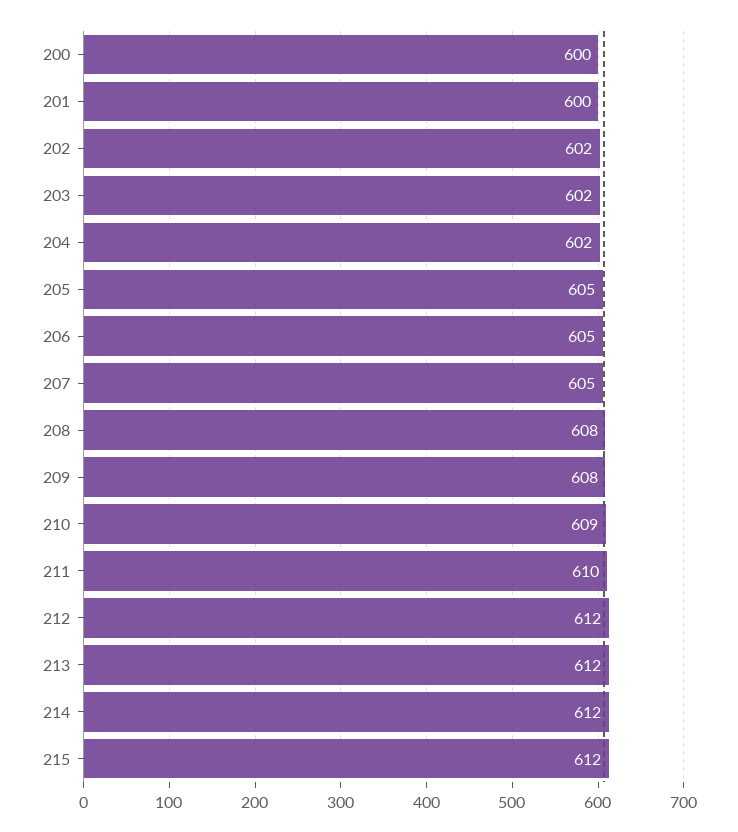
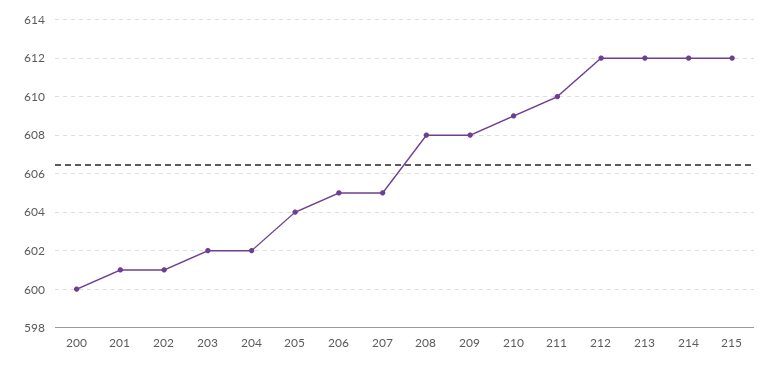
  {
    "200": 600,
-   "201": 600,
+   "201": 601,
-   "202": 602,
+   "202": 601,
    "203": 602,
    "204": 602,
-   "205": 605,
+   "205": 604,
    "206": 605,
    "207": 605,
    "208": 608,
    "209": 608,
    "210": 609,
    "211": 610,
    "212": 612,
    "213": 612,
    "214": 612,
    "215": 612
  }

